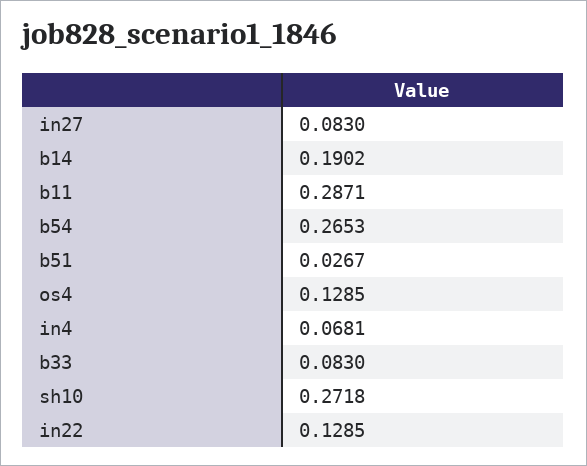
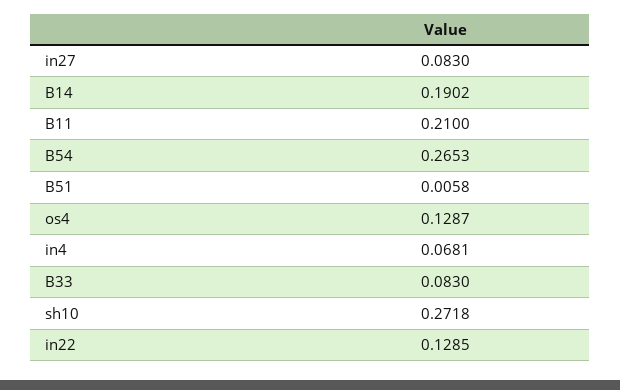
  {
    "in27": 0.083,
    "b14": 0.1902,
-   "b11": 0.2871,
+   "b11": 0.21,
    "b54": 0.2653,
-   "b51": 0.0267,
+   "b51": 0.0058,
-   "os4": 0.1285,
+   "os4": 0.1287,
    "in4": 0.0681,
    "b33": 0.083,
    "sh10": 0.2718,
    "in22": 0.1285
  }

